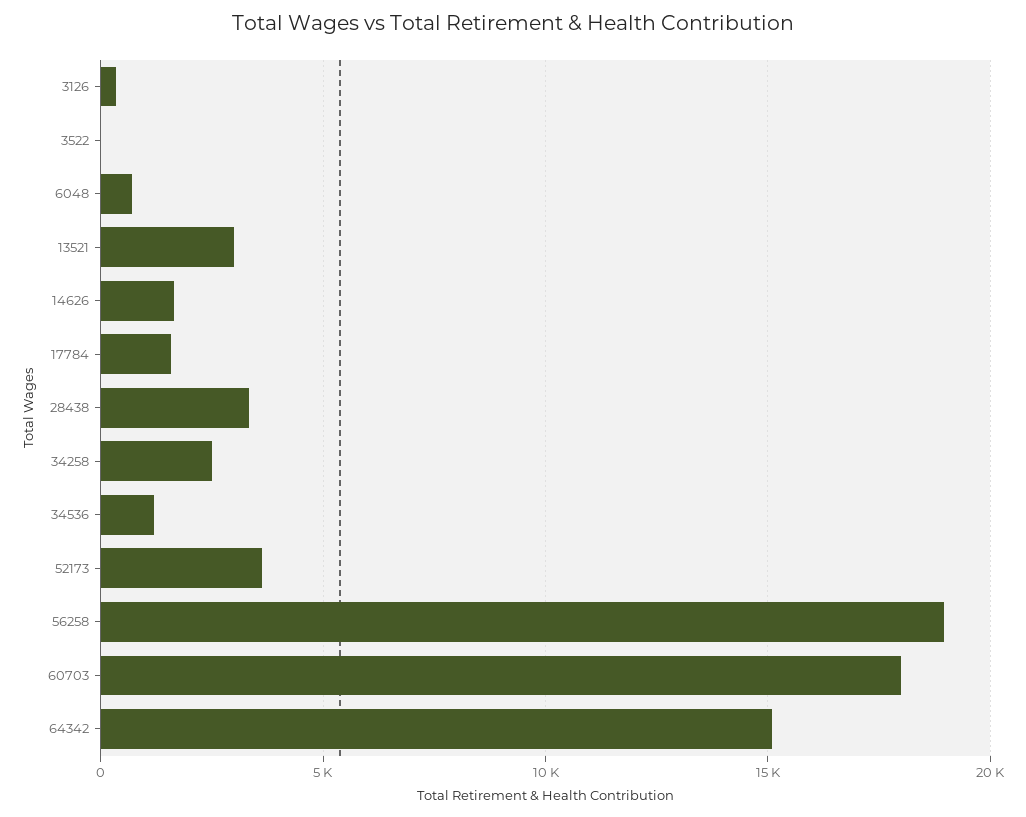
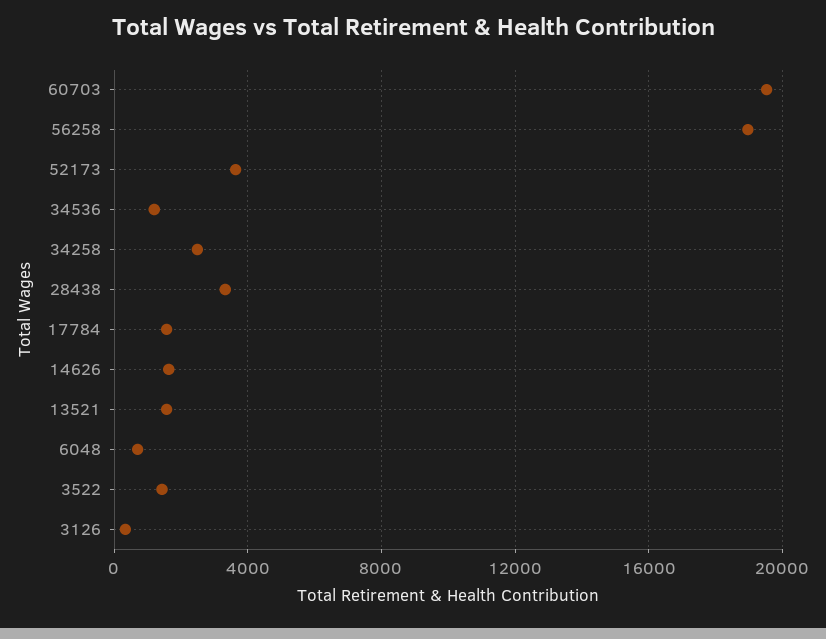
  {
    "3126": 500,
-   "3522": 0,
+   "3522": 1500,
    "6048": 500,
-   "13521": 3000,
+   "13521": 1500,
    "14626": 1500,
    "17784": 1500,
    "28438": 3500,
    "34258": 2500,
    "34536": 1000,
    "52173": 3500,
    "56258": 19000,
-   "60703": 18000,
+   "60703": 19500
-   "64342": 15000
  }

